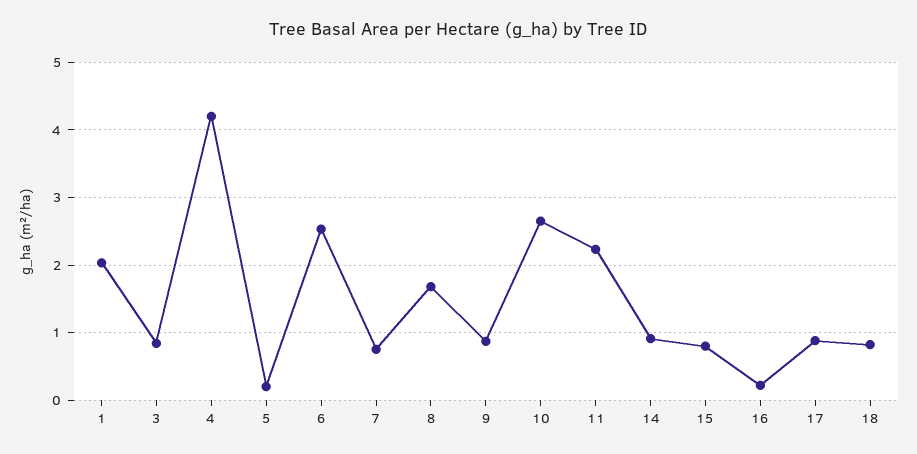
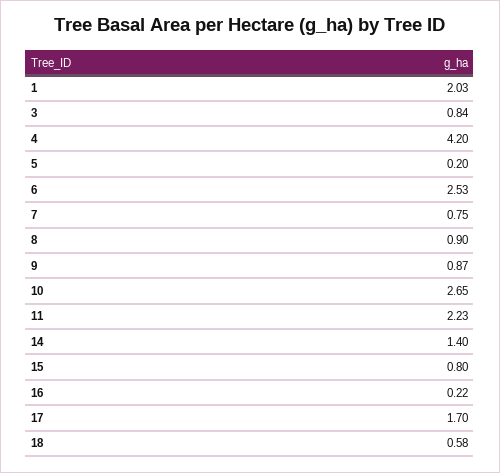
  {
    "1": 2.03,
    "3": 0.84,
    "4": 4.2,
    "5": 0.2,
    "6": 2.53,
    "7": 0.75,
-   "8": 1.7,
+   "8": 0.9,
    "9": 0.87,
    "10": 2.65,
    "11": 2.23,
-   "14": 0.9,
+   "14": 1.4,
    "15": 0.8,
    "16": 0.22,
-   "17": 0.9,
+   "17": 1.7,
-   "18": 0.8
+   "18": 0.58
  }

